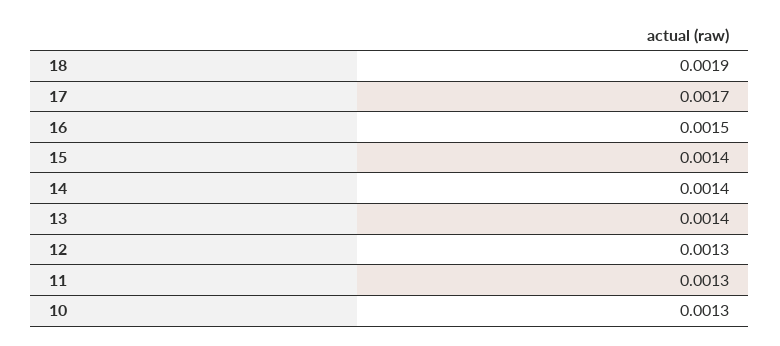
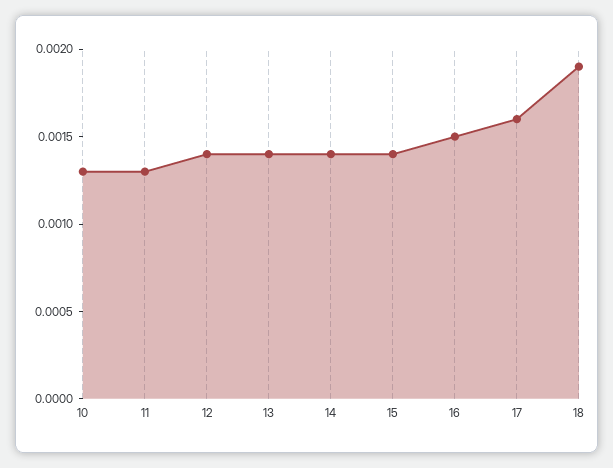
  {
    "18": 0.0019,
-   "17": 0.0017,
+   "17": 0.0016,
    "16": 0.0015,
    "15": 0.0014,
    "14": 0.0014,
    "13": 0.0014,
-   "12": 0.0013,
+   "12": 0.0014,
    "11": 0.0013,
    "10": 0.0013
  }

